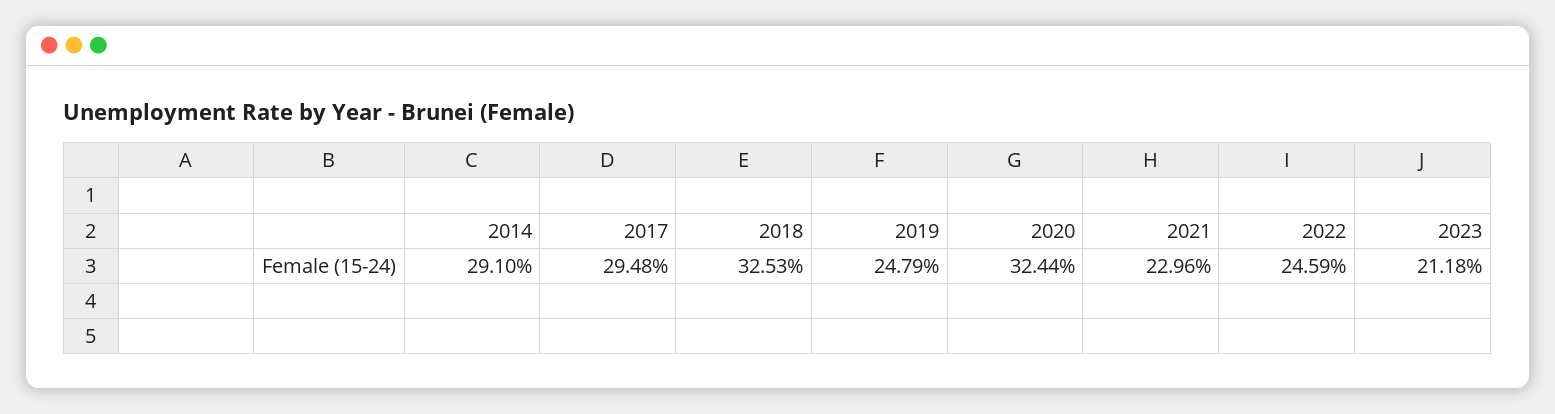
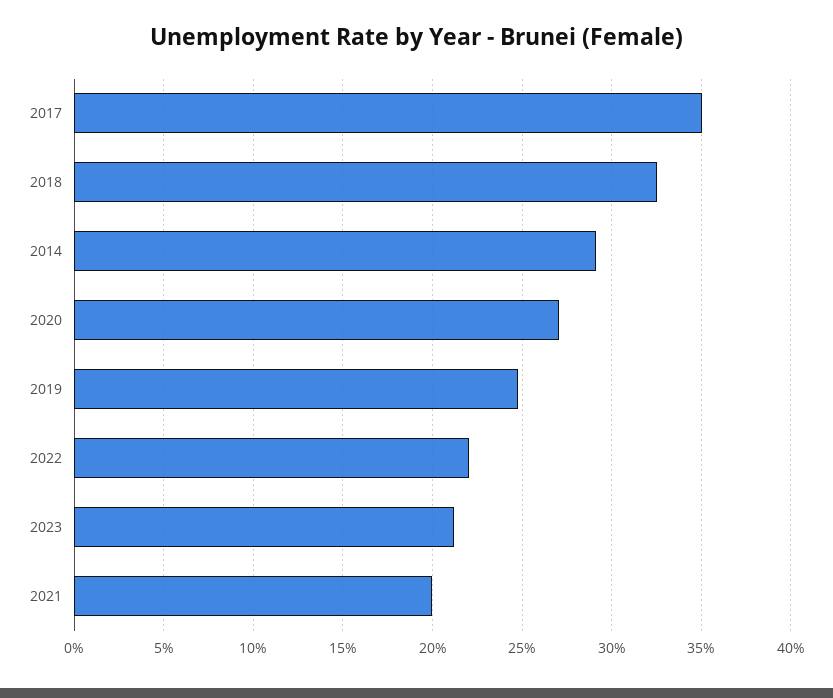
  {
    "2014": 29.1,
-   "2017": 29.48,
+   "2017": 35,
    "2018": 32.53,
    "2019": 24.79,
-   "2020": 32.44,
+   "2020": 27,
-   "2021": 22.96,
+   "2021": 20,
-   "2022": 24.59,
+   "2022": 22,
    "2023": 21.18
  }

